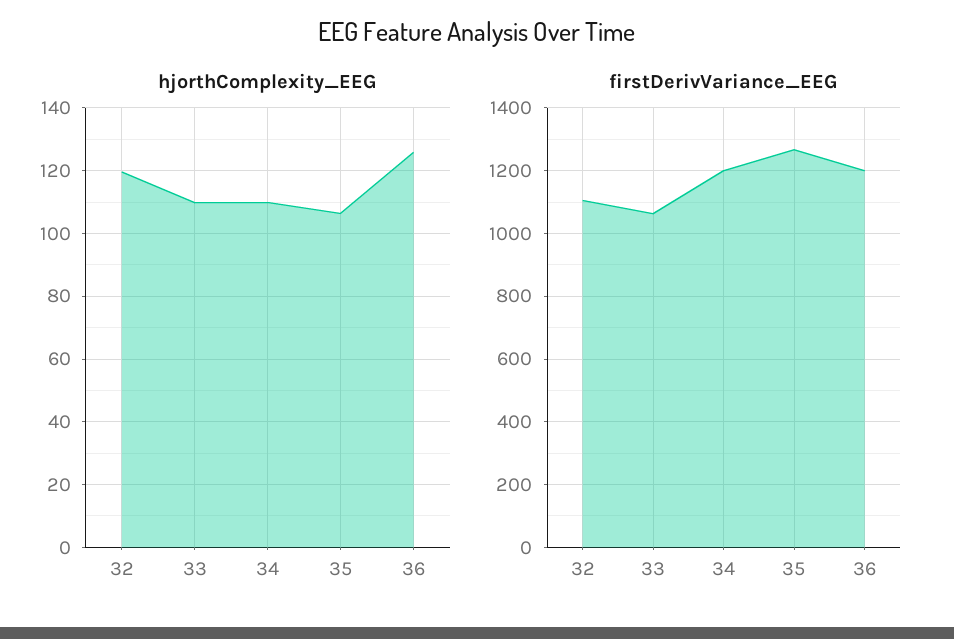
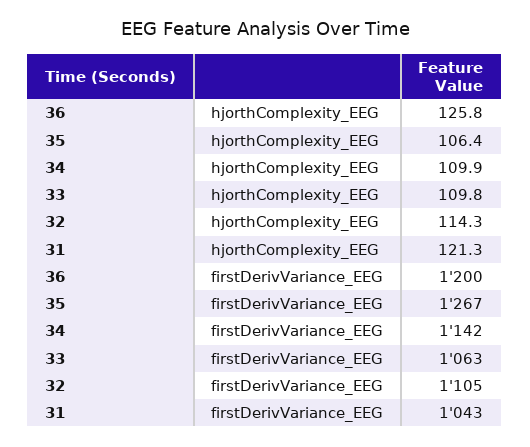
  {
    "hjorthComplexity_EEG": {
-     "32": 120,
+     "32": 114.3,
      "33": 109.8,
      "34": 109.9,
      "35": 106.4,
-     "36": 125.8
+     "36": 125.8,
+     "31": 121.3
    },
    "firstDerivVariance_EEG": {
      "32": 1105,
      "33": 1063,
-     "34": 1200,
+     "34": 1142,
      "35": 1267,
-     "36": 1200
+     "36": 1200,
+     "31": 1043
    }
  }

